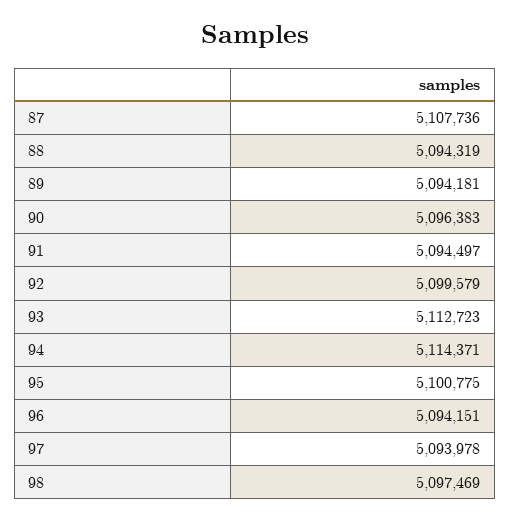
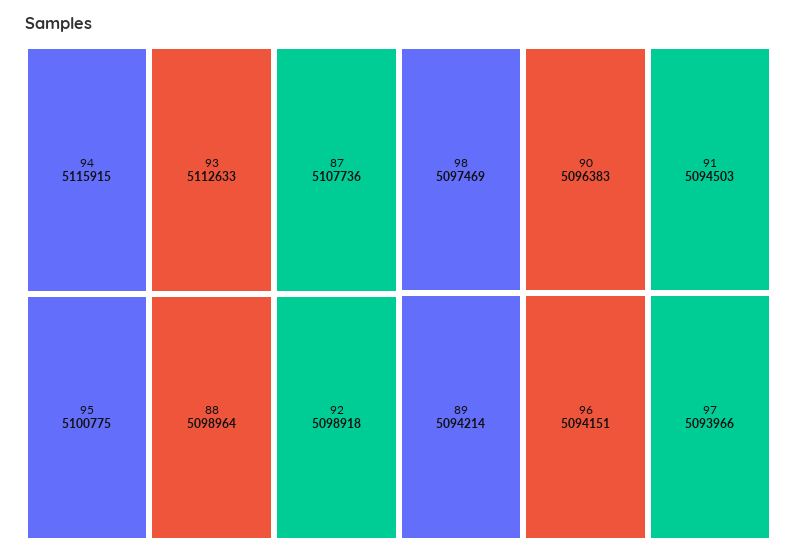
  {
    "87": 5107736,
-   "88": 5094319,
+   "88": 5098964,
-   "89": 5094181,
+   "89": 5094214,
    "90": 5096383,
-   "91": 5094497,
+   "91": 5094503,
-   "92": 5099579,
+   "92": 5098918,
-   "93": 5112723,
+   "93": 5112633,
-   "94": 5114371,
+   "94": 5115915,
    "95": 5100775,
    "96": 5094151,
-   "97": 5093978,
+   "97": 5093966,
    "98": 5097469
  }

